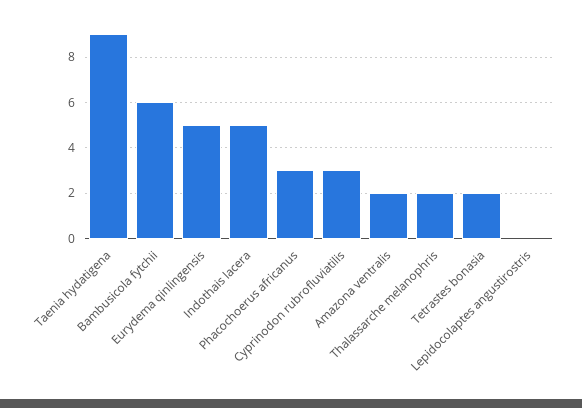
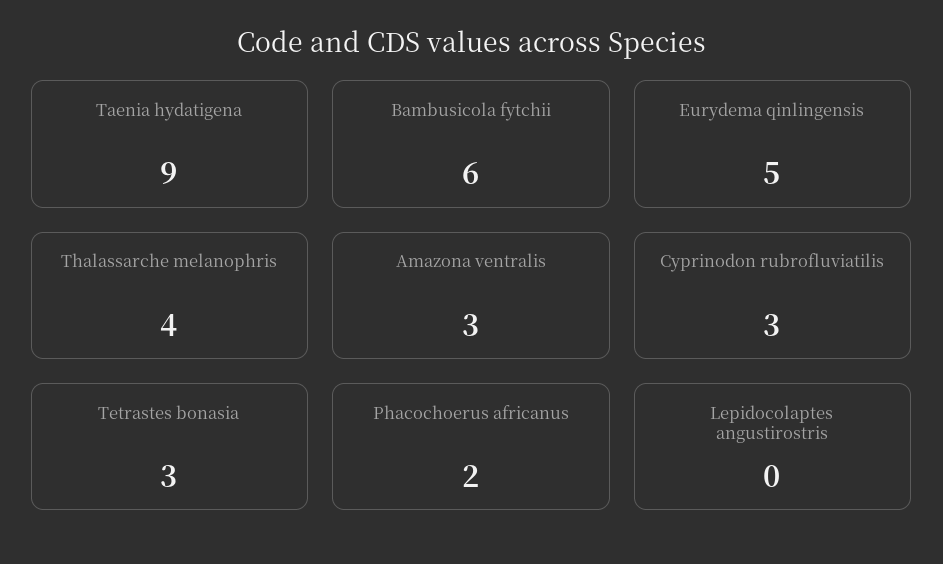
  {
    "Taenia hydatigena": 9,
    "Bambusicola fytchii": 6,
    "Eurydema qinlingensis": 5,
-   "Indothais lacera": 5,
-   "Phacochoerus africanus": 3,
+   "Phacochoerus africanus": 2,
    "Cyprinodon rubrofluviatilis": 3,
-   "Amazona ventralis": 2,
+   "Amazona ventralis": 3,
-   "Thalassarche melanophris": 2,
+   "Thalassarche melanophris": 4,
-   "Tetrastes bonasia": 2,
+   "Tetrastes bonasia": 3,
    "Lepidocolaptes angustirostris": 0
  }

